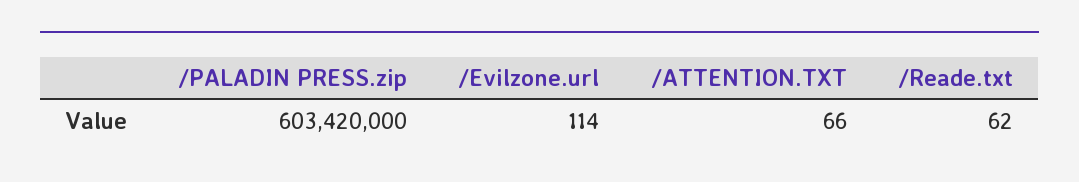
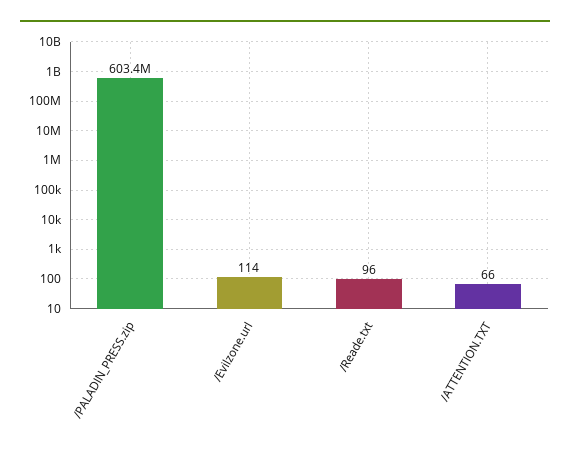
  {
    "/PALADIN PRESS.zip": 603420000,
    "/Evilzone.url": 114,
    "/ATTENTION.TXT": 66,
-   "/Reade.txt": 62
+   "/Reade.txt": 96
  }

